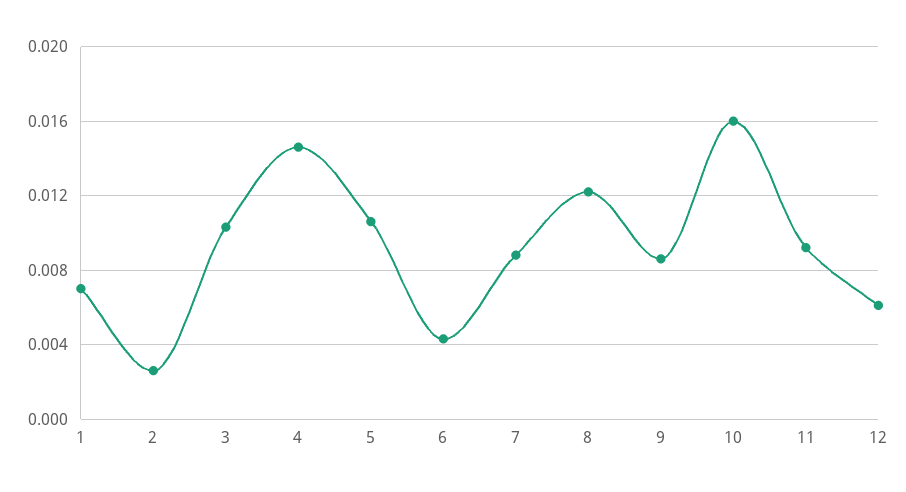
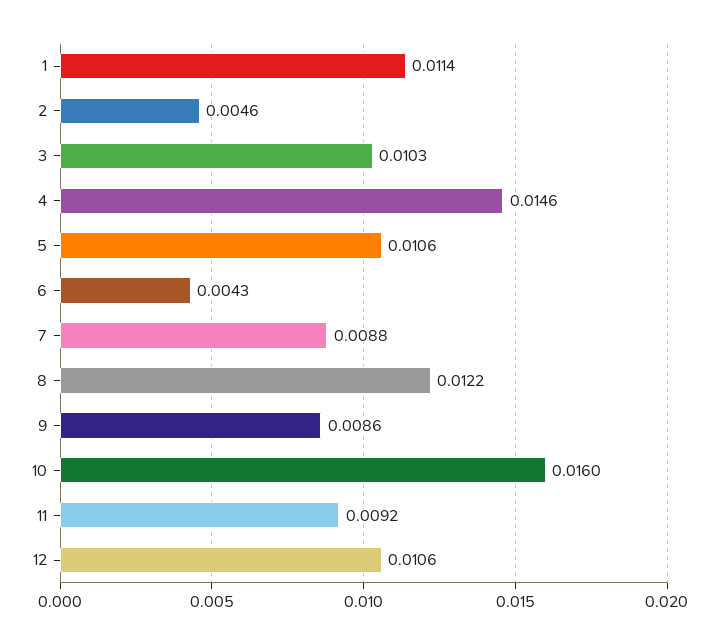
  {
-   "1": 0.007,
+   "1": 0.0114,
-   "2": 0.0025,
+   "2": 0.0046,
    "3": 0.0103,
    "4": 0.0146,
    "5": 0.0106,
    "6": 0.0043,
    "7": 0.0088,
    "8": 0.0122,
    "9": 0.0086,
    "10": 0.016,
    "11": 0.0092,
-   "12": 0.006
+   "12": 0.0106
  }

